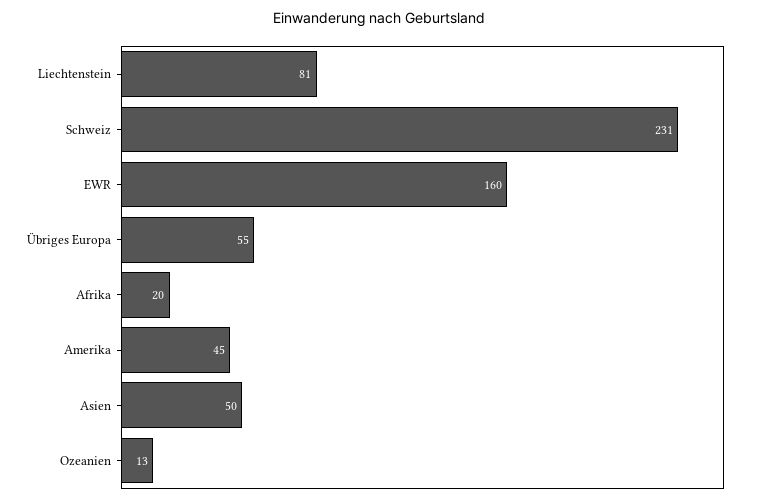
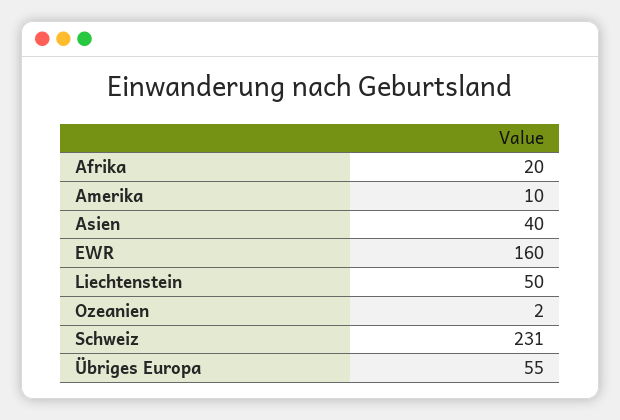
  {
-   "Liechtenstein": 81,
+   "Liechtenstein": 50,
    "Schweiz": 231,
    "EWR": 160,
    "Übriges Europa": 55,
    "Afrika": 20,
-   "Amerika": 45,
+   "Amerika": 10,
-   "Asien": 50,
+   "Asien": 40,
-   "Ozeanien": 13
+   "Ozeanien": 2
  }

